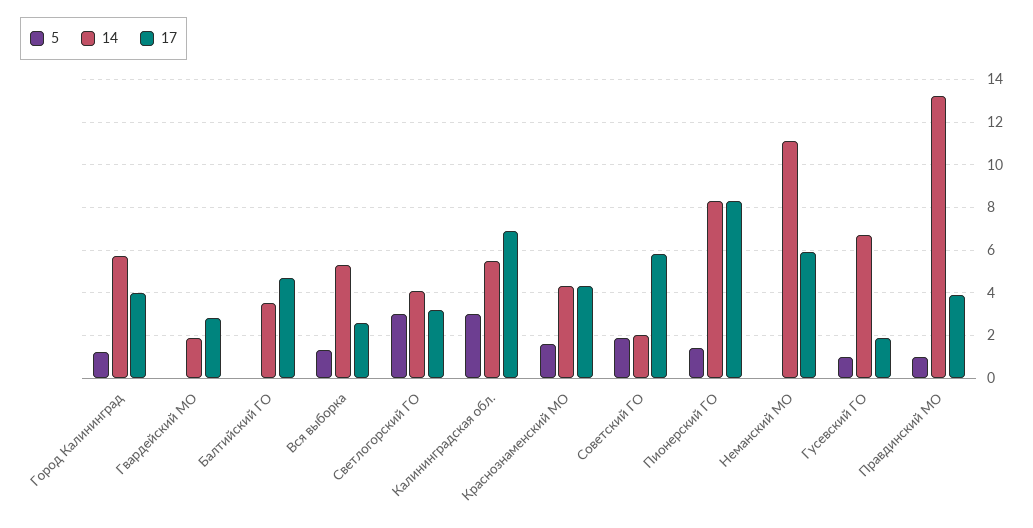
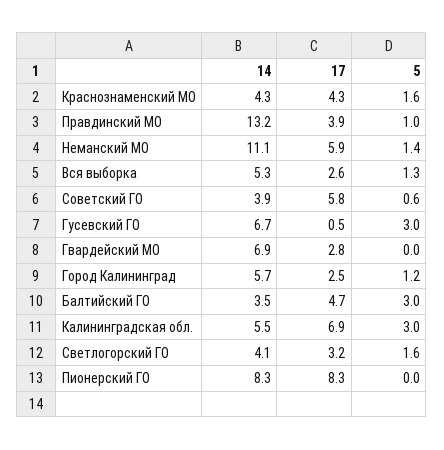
  {
    "5": {
      "Город Калининград": 1.2,
      "Гвардейский МО": 0,
-     "Балтийский ГО": 0,
+     "Балтийский ГО": 3,
      "Вся выборка": 1.3,
-     "Светлогорский ГО": 3,
+     "Светлогорский ГО": 1.6,
      "Калининградская обл.": 3,
      "Краснознаменский МО": 1.6,
-     "Советский ГО": 2,
+     "Советский ГО": 0.6,
-     "Пионерский ГО": 1.5,
+     "Пионерский ГО": 0,
-     "Неманский МО": 0,
+     "Неманский МО": 1.4,
-     "Гусевский ГО": 1,
+     "Гусевский ГО": 3,
      "Правдинский МО": 1
    },
    "14": {
      "Город Калининград": 5.7,
-     "Гвардейский МО": 2,
+     "Гвардейский МО": 6.9,
      "Балтийский ГО": 3.5,
      "Вся выборка": 5.3,
      "Светлогорский ГО": 4.1,
      "Калининградская обл.": 5.5,
      "Краснознаменский МО": 4.3,
-     "Советский ГО": 2,
+     "Советский ГО": 3.9,
      "Пионерский ГО": 8.3,
      "Неманский МО": 11.1,
      "Гусевский ГО": 6.7,
      "Правдинский МО": 13.2
    },
    "17": {
-     "Город Калининград": 4,
+     "Город Калининград": 2.5,
      "Гвардейский МО": 2.8,
      "Балтийский ГО": 4.7,
      "Вся выборка": 2.6,
      "Светлогорский ГО": 3.2,
      "Калининградская обл.": 6.9,
      "Краснознаменский МО": 4.3,
      "Советский ГО": 5.8,
      "Пионерский ГО": 8.3,
      "Неманский МО": 5.9,
-     "Гусевский ГО": 2,
+     "Гусевский ГО": 0.5,
      "Правдинский МО": 3.9
    }
  }

